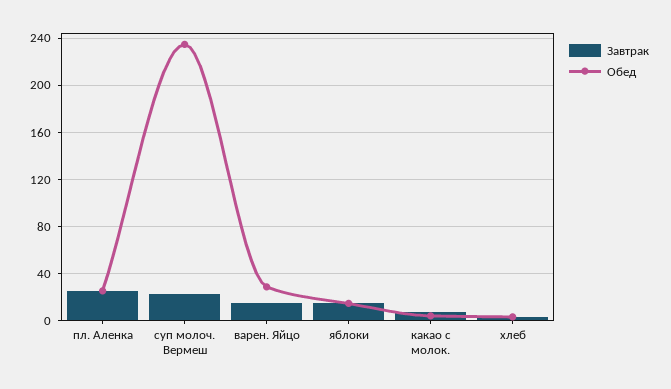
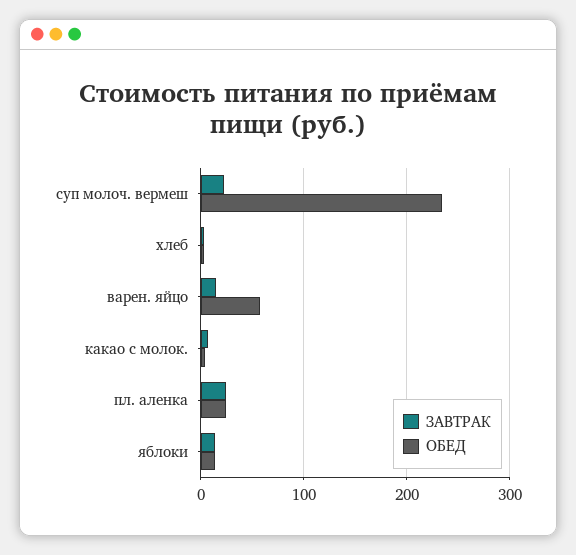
  {
    "Завтрак": {
      "пл. Аленка": 30,
      "суп молоч. Вермеш": 20,
      "варен. Яйцо": 20,
      "яблоки": 10,
      "какао с молок.": 10,
      "хлеб": 0
    },
    "Обед": {
      "пл. Аленка": 30,
      "суп молоч. Вермеш": 230,
-     "варен. Яйцо": 30,
+     "варен. Яйцо": 60,
      "яблоки": 10,
      "какао с молок.": 0,
      "хлеб": 0
    }
  }

